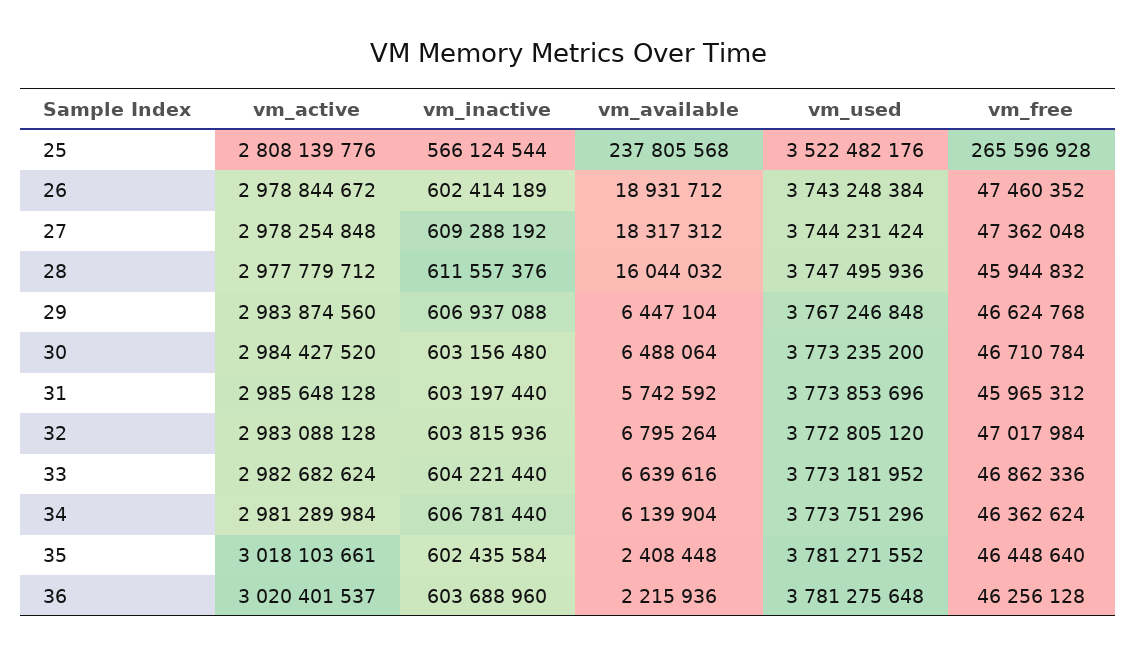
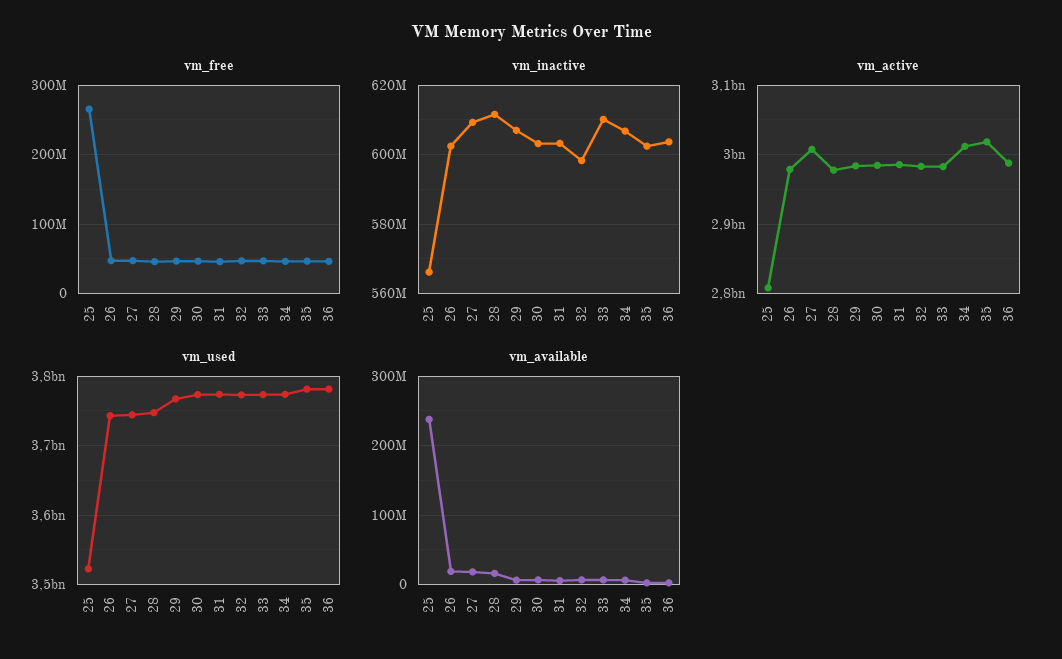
  {
    "vm_active": {
      "25": 2808139776,
      "26": 2978844672,
-     "27": 2978254848,
+     "27": 3010000000,
      "28": 2977779712,
      "29": 2983874560,
      "30": 2984427520,
      "31": 2985648128,
      "32": 2983088128,
      "33": 2982682624,
-     "34": 2981289984,
+     "34": 3010000000,
      "35": 3018103661,
-     "36": 3020401537
+     "36": 2990000000
    },
    "vm_inactive": {
      "25": 566124544,
      "26": 602414189,
      "27": 609288192,
      "28": 611557376,
      "29": 606937088,
      "30": 603156480,
      "31": 603197440,
-     "32": 603815936,
+     "32": 598000000,
-     "33": 604221440,
+     "33": 610000000,
      "34": 606781440,
      "35": 602435584,
      "36": 603688960
    },
    "vm_available": {
      "25": 237805568,
      "26": 18931712,
      "27": 18317312,
      "28": 16044032,
      "29": 6447104,
      "30": 6488064,
      "31": 5742592,
      "32": 6795264,
      "33": 6639616,
      "34": 6139904,
      "35": 2408448,
      "36": 2215936
    },
    "vm_used": {
      "25": 3522482176,
      "26": 3743248384,
      "27": 3744231424,
      "28": 3747495936,
      "29": 3767246848,
      "30": 3773235200,
      "31": 3773853696,
      "32": 3772805120,
      "33": 3773181952,
      "34": 3773751296,
      "35": 3781271552,
      "36": 3781275648
    },
    "vm_free": {
      "25": 265596928,
      "26": 47460352,
      "27": 47362048,
      "28": 45944832,
      "29": 46624768,
      "30": 46710784,
      "31": 45965312,
      "32": 47017984,
      "33": 46862336,
      "34": 46362624,
      "35": 46448640,
      "36": 46256128
    }
  }

